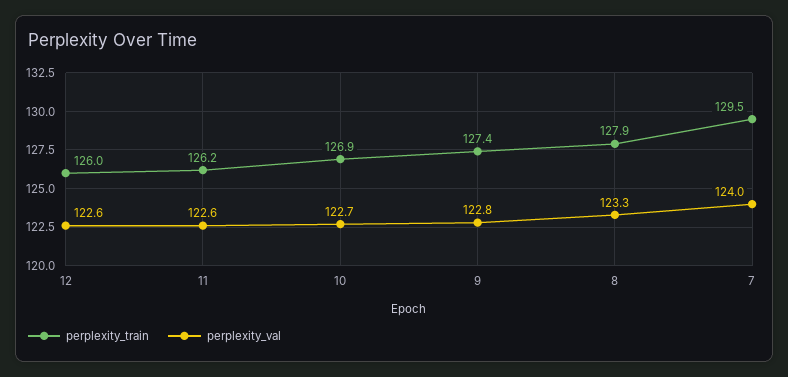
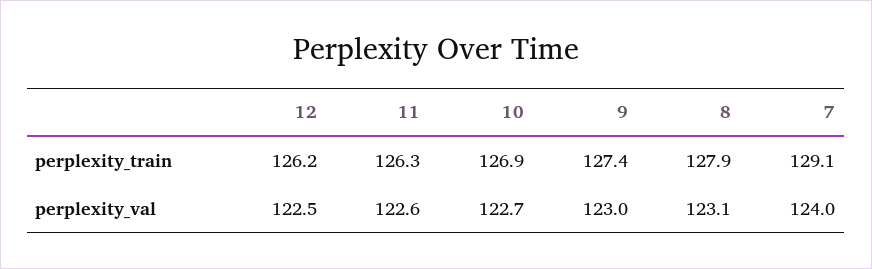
  {
    "perplexity_train": {
-     "12": 126,
+     "12": 126.2,
-     "11": 126.2,
+     "11": 126.3,
      "10": 126.9,
      "9": 127.4,
      "8": 127.9,
-     "7": 129.5
+     "7": 129.1
    },
    "perplexity_val": {
-     "12": 122.6,
+     "12": 122.5,
      "11": 122.6,
      "10": 122.7,
-     "9": 122.8,
+     "9": 123,
-     "8": 123.3,
+     "8": 123.1,
      "7": 124
    }
  }

